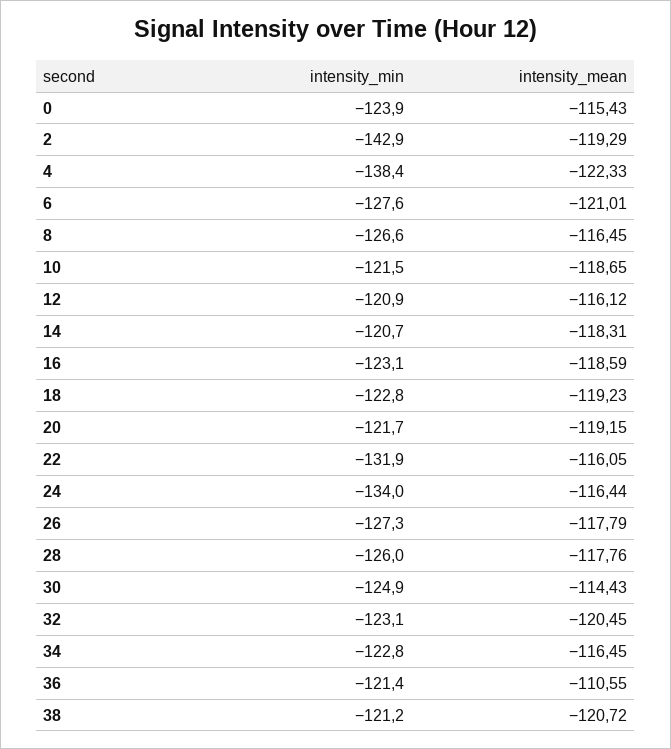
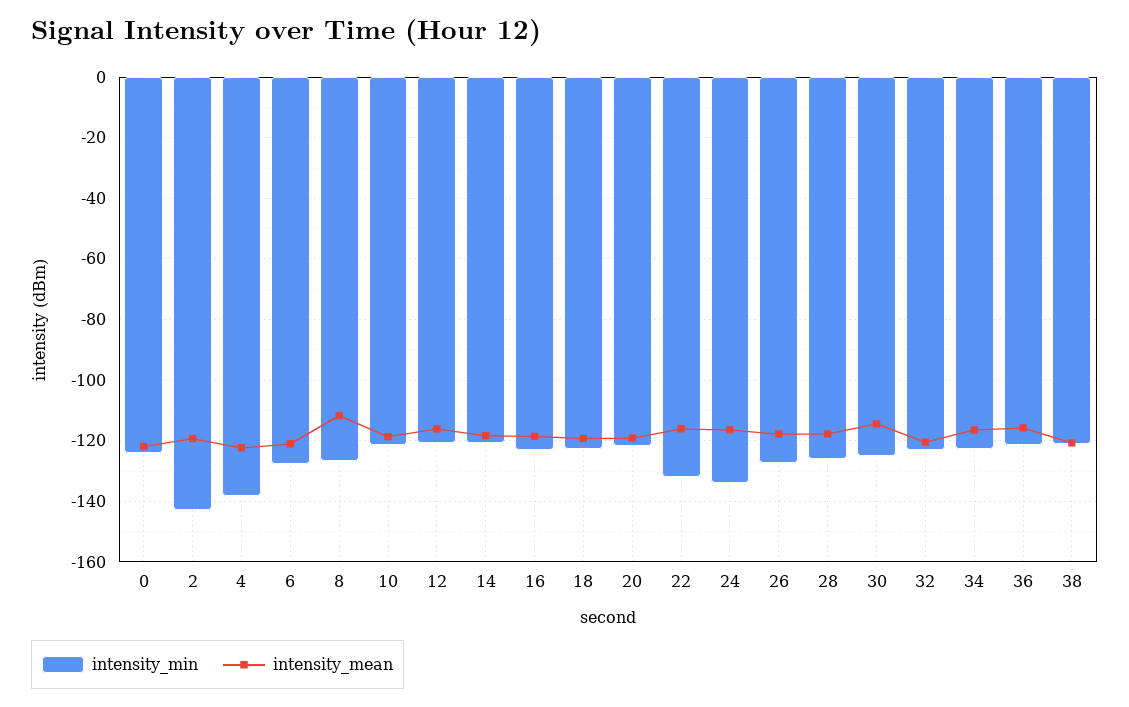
  {
    "intensity_min": {
      "0": -123.9,
      "2": -142.9,
      "4": -138.4,
      "6": -127.6,
      "8": -126.6,
      "10": -121.5,
      "12": -120.9,
      "14": -120.7,
      "16": -123.1,
      "18": -122.8,
      "20": -121.7,
      "22": -131.9,
      "24": -134,
      "26": -127.3,
      "28": -126,
      "30": -124.9,
      "32": -123.1,
      "34": -122.8,
      "36": -121.4,
      "38": -121.2
    },
    "intensity_mean": {
-     "0": -115.43,
+     "0": -122,
      "2": -119.29,
      "4": -122.33,
      "6": -121.01,
-     "8": -116.45,
+     "8": -112,
      "10": -118.65,
      "12": -116.12,
      "14": -118.31,
      "16": -118.59,
      "18": -119.23,
      "20": -119.15,
      "22": -116.05,
      "24": -116.44,
      "26": -117.79,
      "28": -117.76,
      "30": -114.43,
      "32": -120.45,
      "34": -116.45,
-     "36": -110.55,
+     "36": -116,
      "38": -120.72
    }
  }

